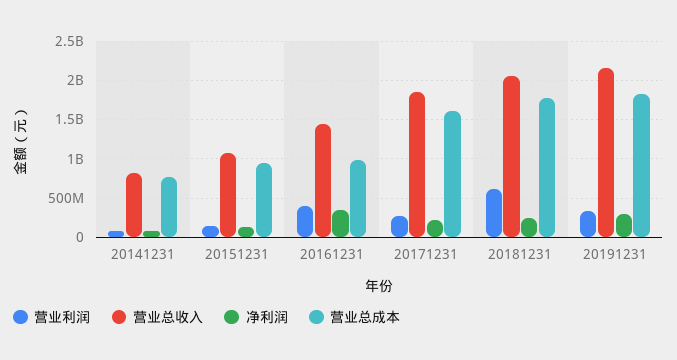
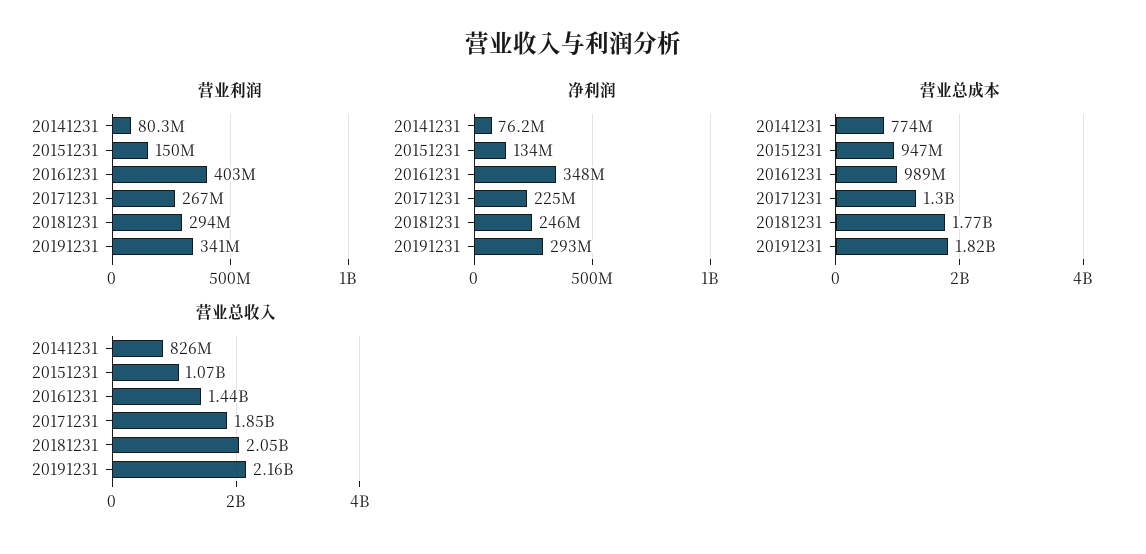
  {
    "营业利润": {
      "20141231": 80300000,
      "20151231": 150000000,
      "20161231": 403000000,
      "20171231": 267000000,
-     "20181231": 600000000,
+     "20181231": 294000000,
      "20191231": 341000000
    },
    "营业总收入": {
      "20141231": 826000000,
      "20151231": 1070000000,
      "20161231": 1440000000,
      "20171231": 1850000000,
      "20181231": 2050000000,
      "20191231": 2160000000
    },
    "净利润": {
      "20141231": 76200000,
      "20151231": 134000000,
      "20161231": 348000000,
      "20171231": 225000000,
      "20181231": 246000000,
      "20191231": 293000000
    },
    "营业总成本": {
      "20141231": 774000000,
      "20151231": 947000000,
      "20161231": 989000000,
-     "20171231": 1600000000,
+     "20171231": 1300000000,
      "20181231": 1770000000,
      "20191231": 1820000000
    }
  }

